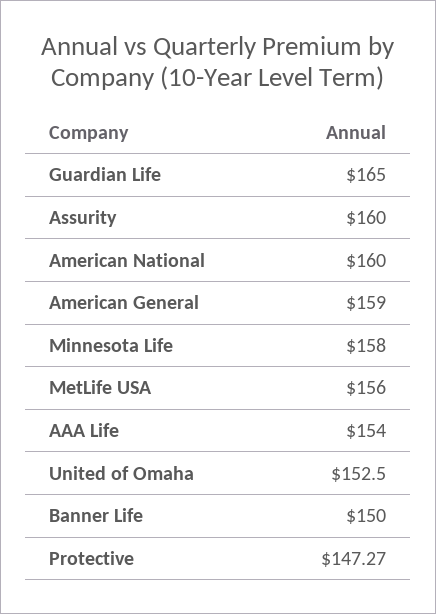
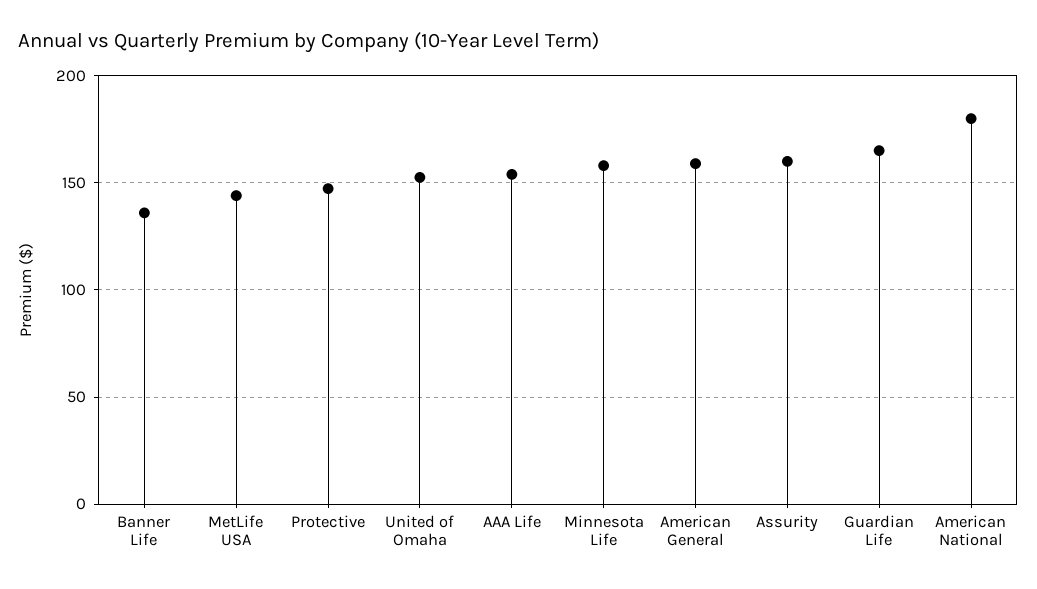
  {
    "Guardian Life": 165,
    "Assurity": 160,
-   "American National": 160,
+   "American National": 180,
    "American General": 159,
    "Minnesota Life": 158,
-   "MetLife USA": 156,
+   "MetLife USA": 145,
    "AAA Life": 154,
    "United of Omaha": 152.5,
-   "Banner Life": 150,
+   "Banner Life": 135,
    "Protective": 147.27
  }

